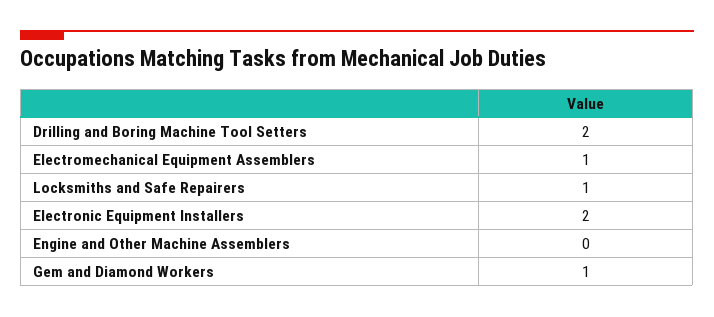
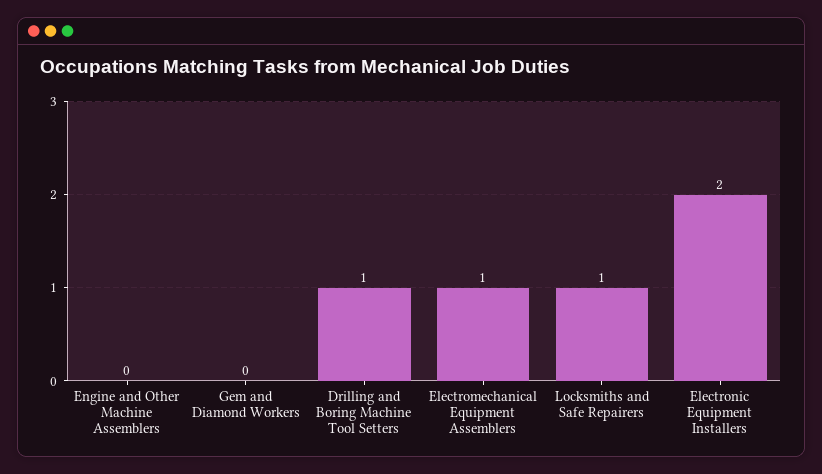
  {
-   "Drilling and Boring Machine Tool Setters": 2,
+   "Drilling and Boring Machine Tool Setters": 1,
    "Electromechanical Equipment Assemblers": 1,
    "Locksmiths and Safe Repairers": 1,
    "Electronic Equipment Installers": 2,
    "Engine and Other Machine Assemblers": 0,
-   "Gem and Diamond Workers": 1
+   "Gem and Diamond Workers": 0
  }

